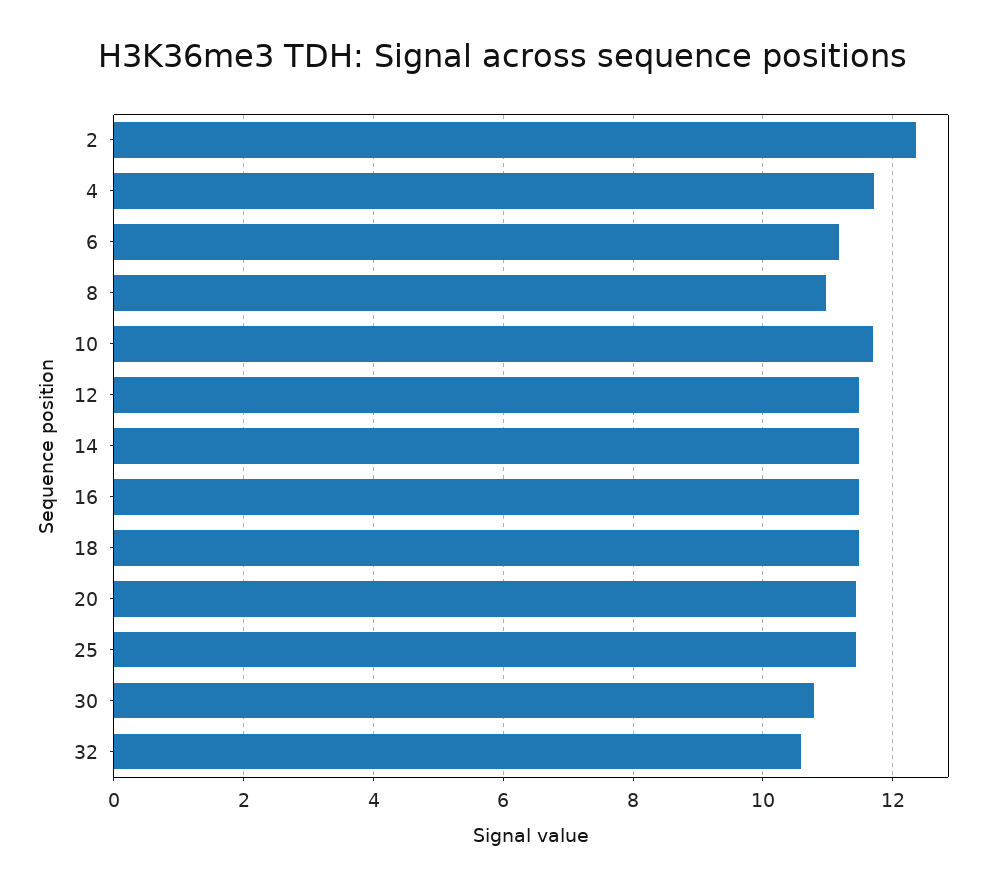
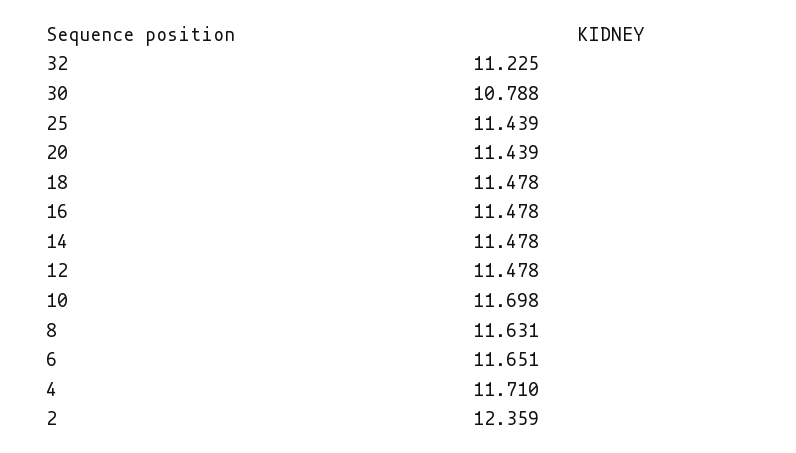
  {
    "2": 12.359,
    "4": 11.71,
-   "6": 11.2,
+   "6": 11.651,
-   "8": 11,
+   "8": 11.631,
    "10": 11.698,
    "12": 11.478,
    "14": 11.478,
    "16": 11.478,
    "18": 11.478,
    "20": 11.439,
    "25": 11.439,
    "30": 10.788,
-   "32": 10.6
+   "32": 11.225
  }

